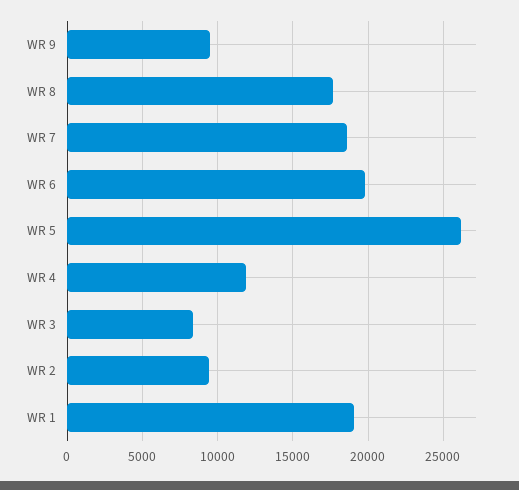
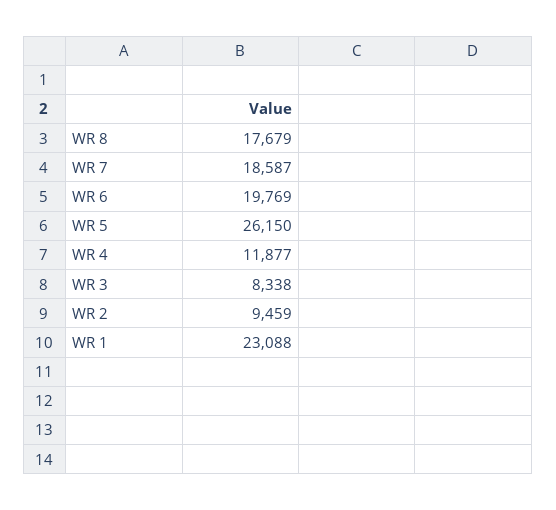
  {
-   "WR 9": 9500,
    "WR 8": 17679,
    "WR 7": 18587,
    "WR 6": 19769,
    "WR 5": 26150,
    "WR 4": 11877,
    "WR 3": 8338,
    "WR 2": 9459,
-   "WR 1": 19000
+   "WR 1": 23088
  }

